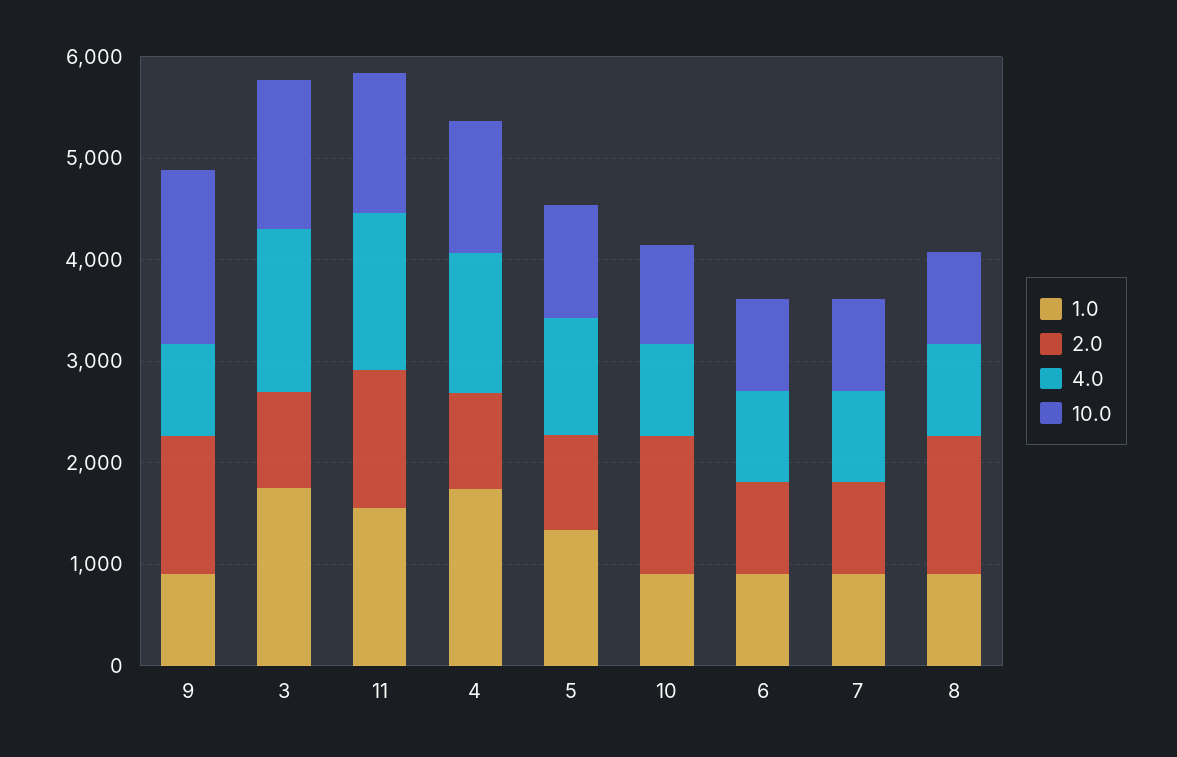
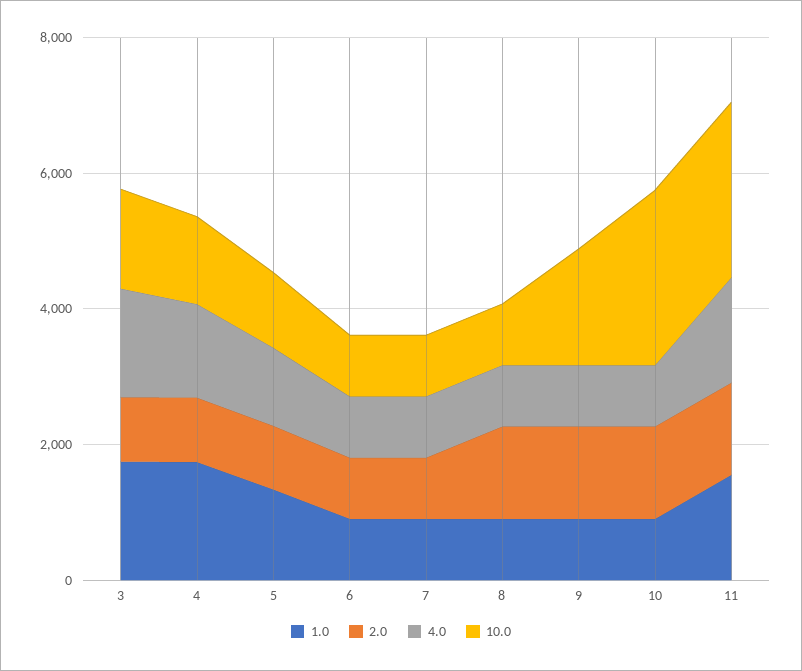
  {
    "1.0": {
      "9": 1000,
      "3": 1800,
      "11": 1600,
      "4": 1800,
      "5": 1400,
      "10": 1000,
      "6": 1000,
      "7": 1000,
      "8": 1000
    },
    "2.0": {
      "9": 1400,
      "3": 1000,
      "11": 1400,
      "4": 1000,
      "5": 1000,
      "10": 1400,
      "6": 1000,
      "7": 1000,
      "8": 1400
    },
    "4.0": {
      "9": 1000,
      "3": 1600,
      "11": 1600,
      "4": 1400,
      "5": 1200,
      "10": 1000,
      "6": 1000,
      "7": 1000,
      "8": 1000
    },
    "10.0": {
      "9": 1800,
      "3": 1400,
-     "11": 1400,
+     "11": 2500,
      "4": 1200,
      "5": 1200,
-     "10": 1000,
+     "10": 2500,
      "6": 1000,
      "7": 1000,
      "8": 1000
    }
  }

